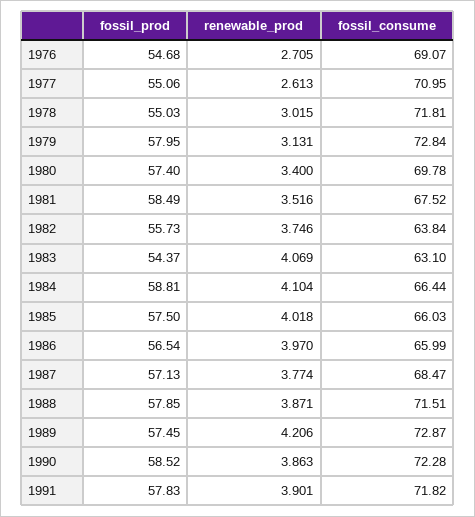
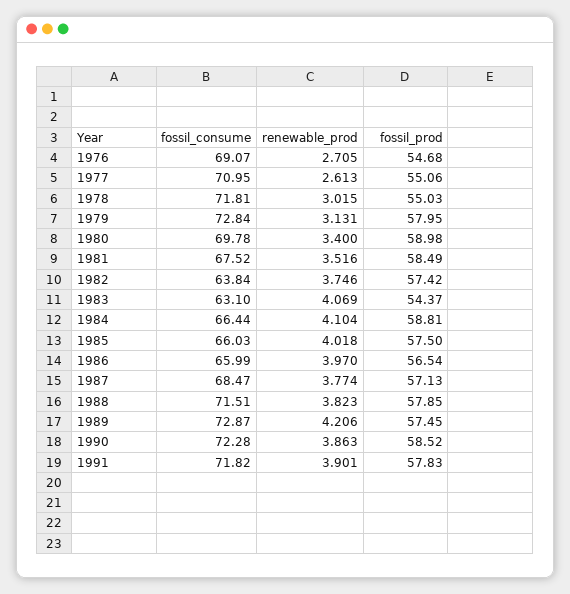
  {
    "fossil_prod": {
      "1976": 54.68,
      "1977": 55.06,
      "1978": 55.03,
      "1979": 57.95,
-     "1980": 57.4,
+     "1980": 58.98,
      "1981": 58.49,
-     "1982": 55.73,
+     "1982": 57.42,
      "1983": 54.37,
      "1984": 58.81,
      "1985": 57.5,
      "1986": 56.54,
      "1987": 57.13,
      "1988": 57.85,
      "1989": 57.45,
      "1990": 58.52,
      "1991": 57.83
    },
    "renewable_prod": {
      "1976": 2.705,
      "1977": 2.613,
      "1978": 3.015,
      "1979": 3.131,
      "1980": 3.4,
      "1981": 3.516,
      "1982": 3.746,
      "1983": 4.069,
      "1984": 4.104,
      "1985": 4.018,
      "1986": 3.97,
      "1987": 3.774,
-     "1988": 3.871,
+     "1988": 3.823,
      "1989": 4.206,
      "1990": 3.863,
      "1991": 3.901
    },
    "fossil_consume": {
      "1976": 69.07,
      "1977": 70.95,
      "1978": 71.81,
      "1979": 72.84,
      "1980": 69.78,
      "1981": 67.52,
      "1982": 63.84,
      "1983": 63.1,
      "1984": 66.44,
      "1985": 66.03,
      "1986": 65.99,
      "1987": 68.47,
      "1988": 71.51,
      "1989": 72.87,
      "1990": 72.28,
      "1991": 71.82
    }
  }

